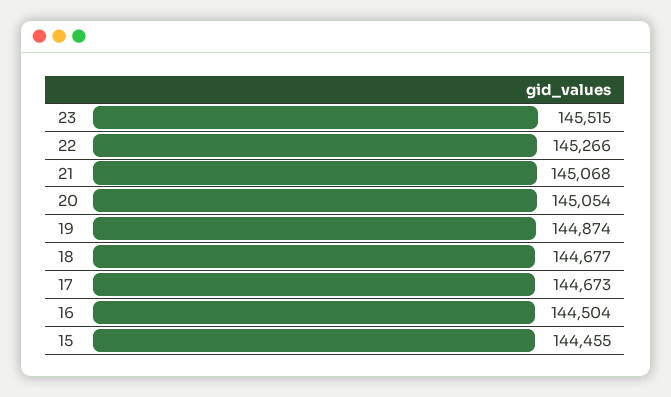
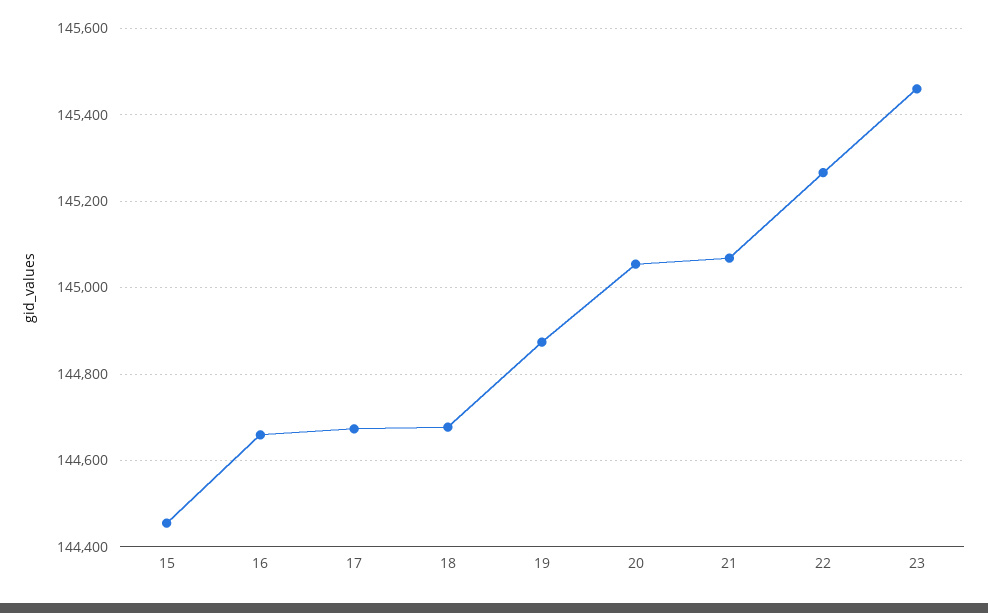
  {
-   "23": 145515,
+   "23": 145460,
    "22": 145266,
    "21": 145068,
    "20": 145054,
    "19": 144874,
    "18": 144677,
    "17": 144673,
-   "16": 144504,
+   "16": 144660,
    "15": 144455
  }

